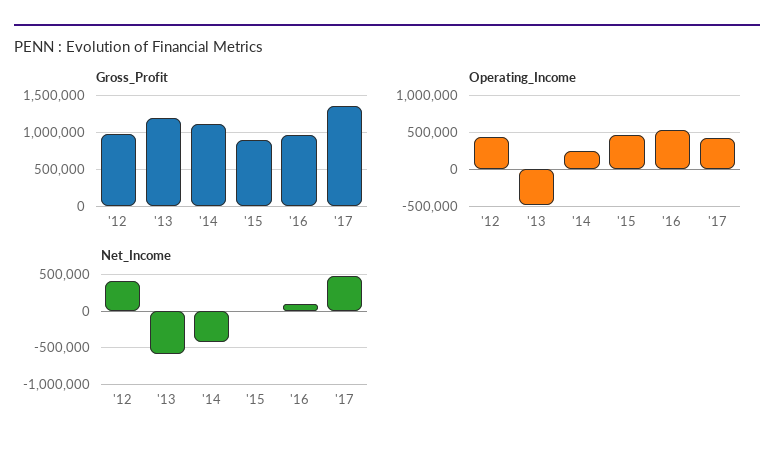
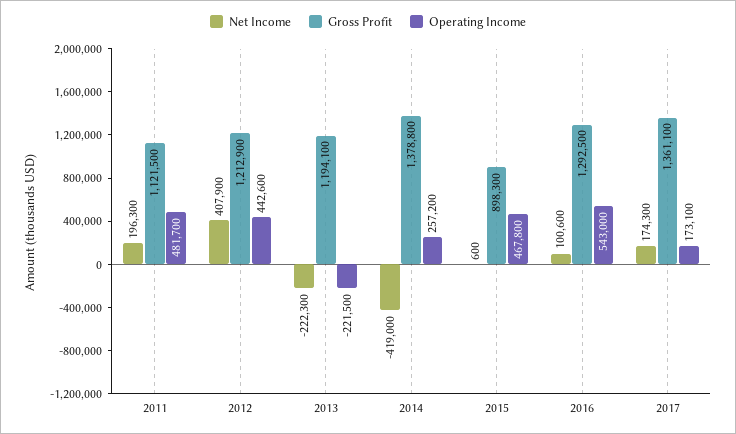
  {
    "Gross_Profit": {
-     "'12": 1000000,
+     "'12": 1212900,
      "'13": 1194100,
-     "'14": 1100000,
+     "'14": 1378800,
      "'15": 898300,
-     "'16": 1000000,
+     "'16": 1292500,
-     "'17": 1361100
+     "'17": 1361100,
+     "2011": 1121500
    },
    "Operating_Income": {
      "'12": 442600,
-     "'13": -500000,
+     "'13": -221500,
      "'14": 257200,
      "'15": 467800,
      "'16": 543000,
-     "'17": 400000
+     "'17": 173100,
+     "2011": 481700
    },
    "Net_Income": {
      "'12": 407900,
-     "'13": -600000,
+     "'13": -222300,
      "'14": -419000,
      "'15": 600,
      "'16": 100600,
-     "'17": 500000
+     "'17": 174300,
+     "2011": 196300
    }
  }

